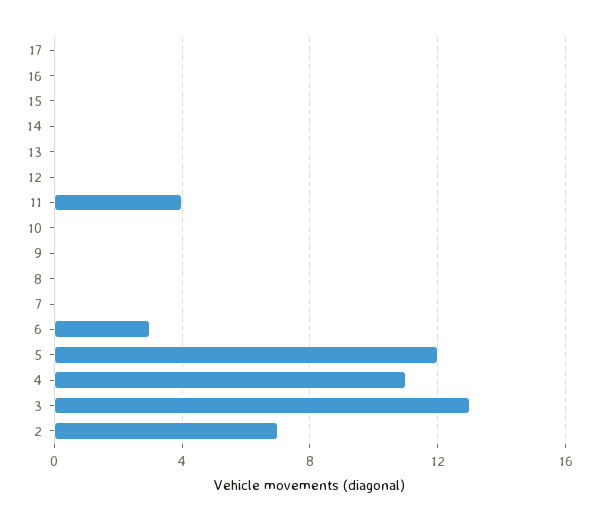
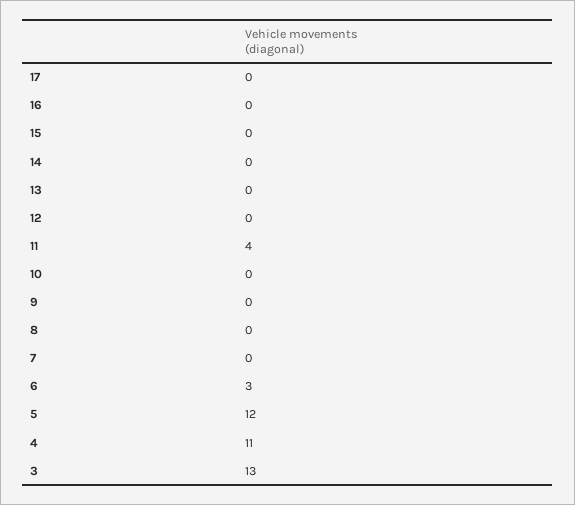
  {
    "17": 0,
    "16": 0,
    "15": 0,
    "14": 0,
    "13": 0,
    "12": 0,
    "11": 4,
    "10": 0,
    "9": 0,
    "8": 0,
    "7": 0,
    "6": 3,
    "5": 12,
    "4": 11,
-   "3": 13,
+   "3": 13
-   "2": 7
  }

